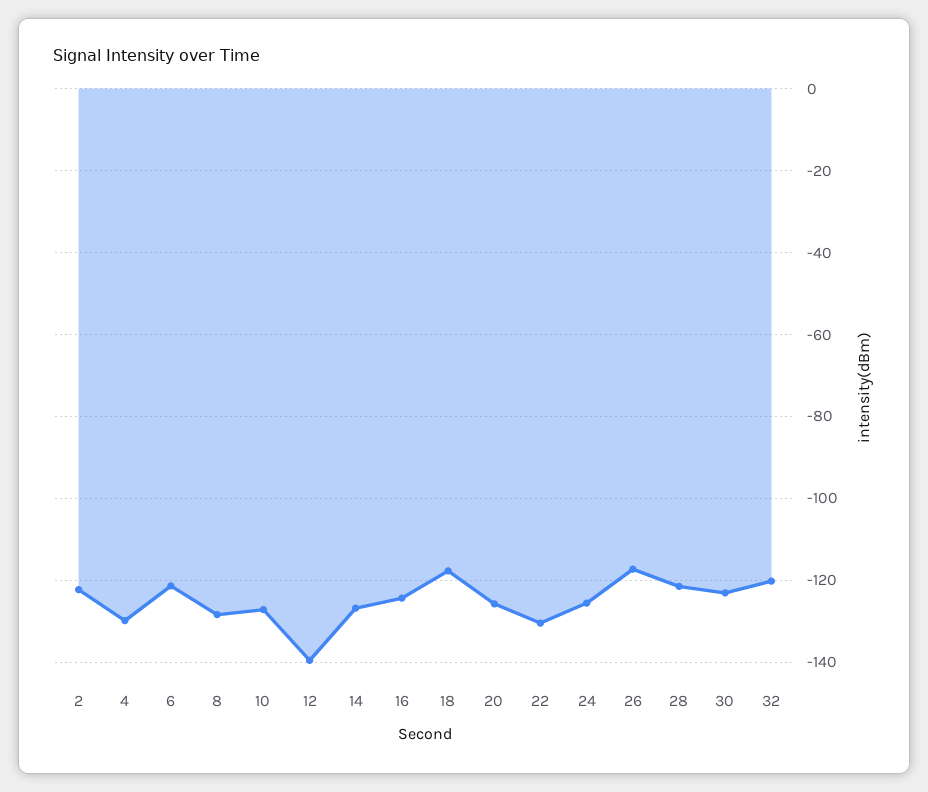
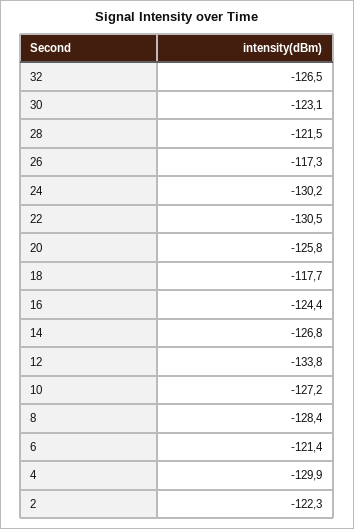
  {
    "2": -122.3,
    "4": -129.9,
    "6": -121.4,
    "8": -128.4,
    "10": -127.2,
-   "12": -140,
+   "12": -133.8,
    "14": -126.8,
    "16": -124.4,
    "18": -117.7,
    "20": -125.8,
    "22": -130.5,
-   "24": -126,
+   "24": -130.2,
    "26": -117.3,
    "28": -121.5,
    "30": -123.1,
-   "32": -120
+   "32": -126.5
  }

